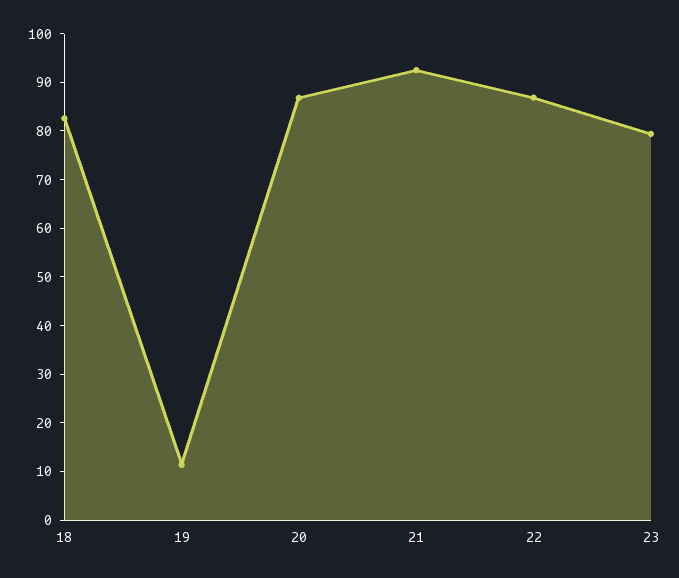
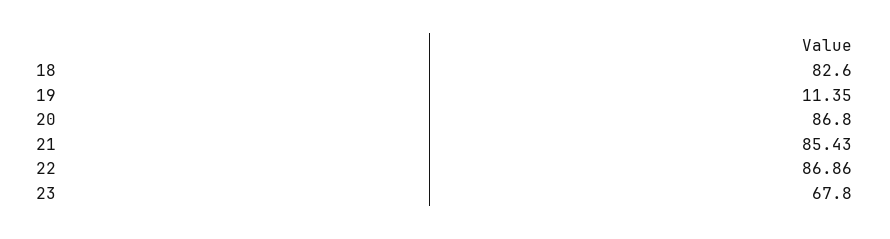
  {
    "18": 82.6,
    "19": 11.35,
    "20": 86.8,
-   "21": 92,
+   "21": 85.43,
    "22": 86.86,
-   "23": 80
+   "23": 67.8
  }

